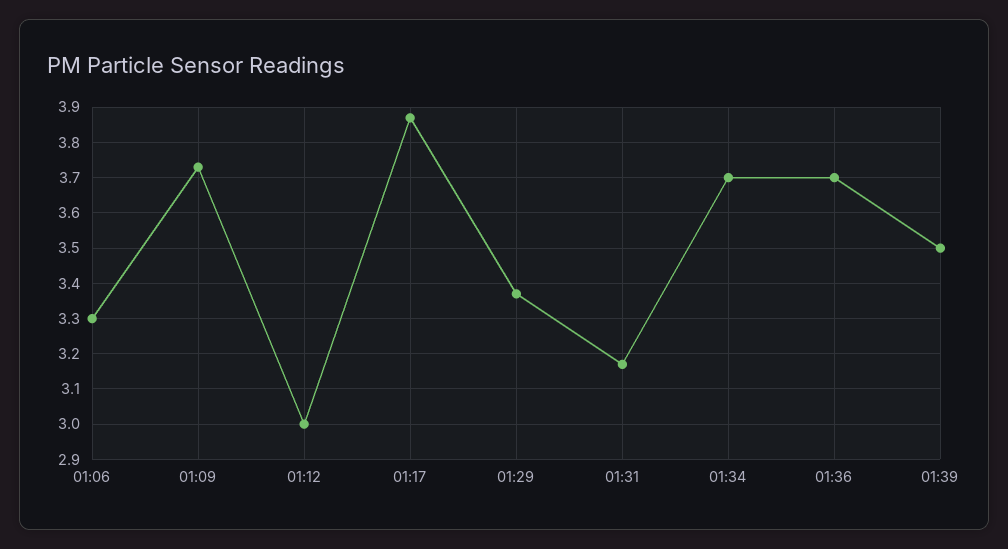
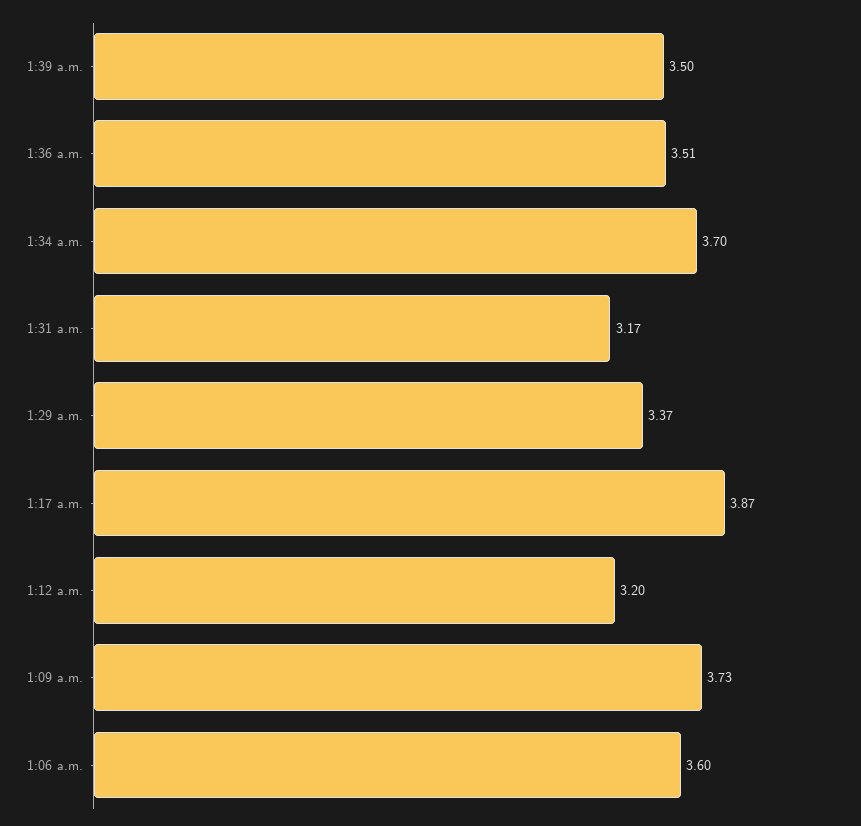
  {
-   "01:06": 3.3,
+   "01:06": 3.6,
    "01:09": 3.73,
-   "01:12": 3,
+   "01:12": 3.2,
    "01:17": 3.87,
    "01:29": 3.37,
    "01:31": 3.17,
    "01:34": 3.7,
-   "01:36": 3.7,
+   "01:36": 3.51,
    "01:39": 3.5
  }

